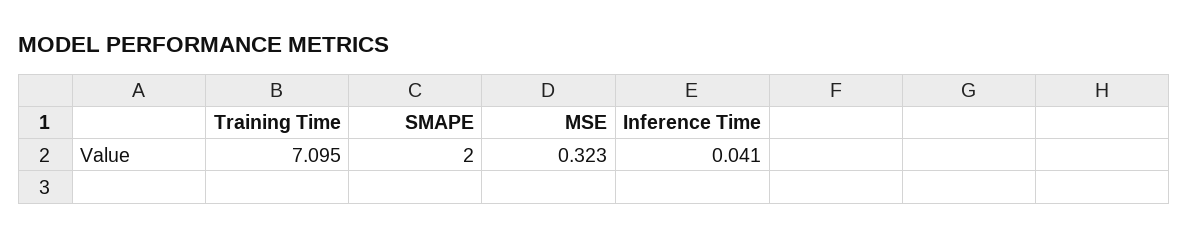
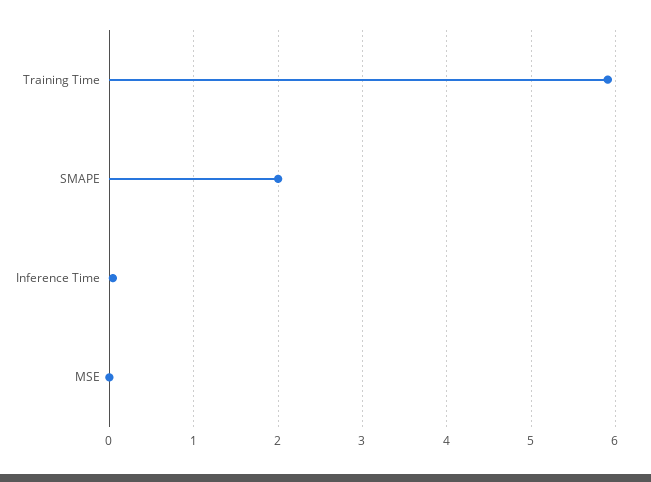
  {
-   "Training Time": 7.095,
+   "Training Time": 5.9,
    "SMAPE": 2,
-   "MSE": 0.323,
+   "MSE": 0,
    "Inference Time": 0.041
  }

